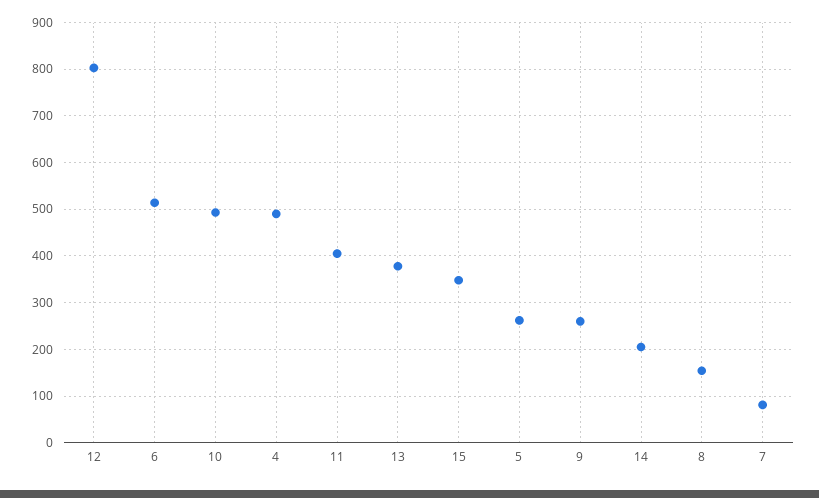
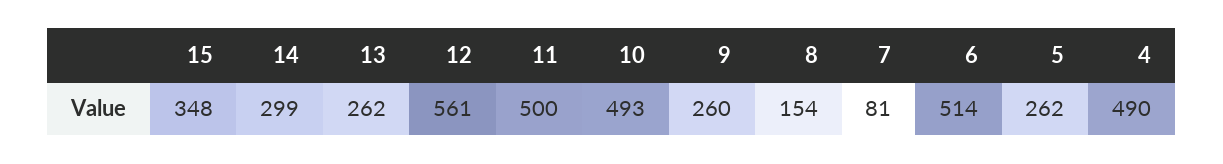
  {
-   "12": 800,
+   "12": 561,
    "6": 514,
    "10": 493,
    "4": 490,
-   "11": 400,
+   "11": 500,
-   "13": 380,
+   "13": 262,
    "15": 348,
    "5": 262,
    "9": 260,
-   "14": 200,
+   "14": 299,
    "8": 154,
    "7": 81
  }

